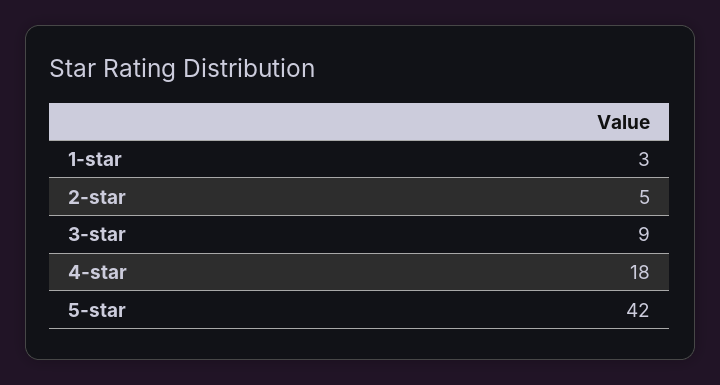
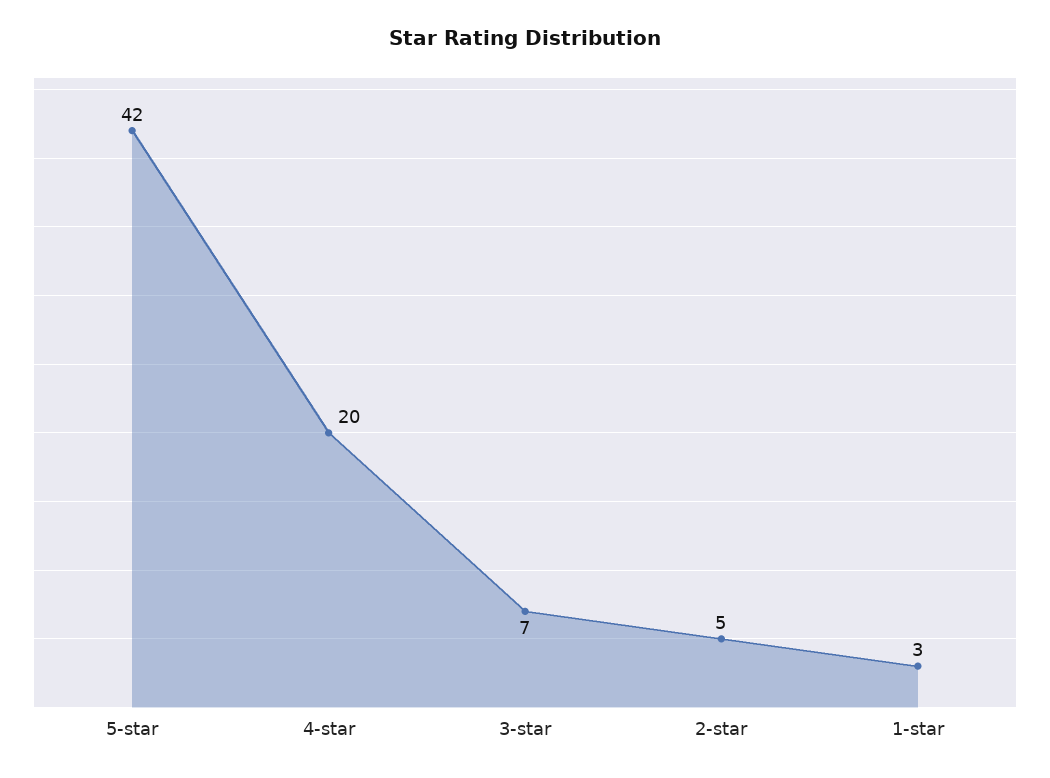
  {
    "1-star": 3,
    "2-star": 5,
-   "3-star": 9,
+   "3-star": 7,
-   "4-star": 18,
+   "4-star": 20,
    "5-star": 42
  }

